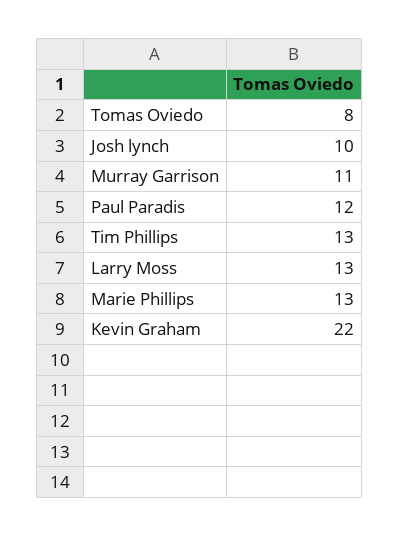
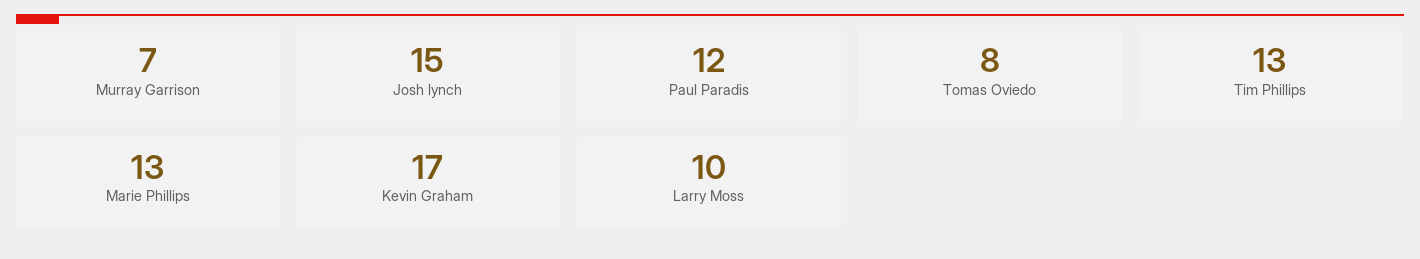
  {
    "Tomas Oviedo": 8,
-   "Josh lynch": 10,
+   "Josh lynch": 15,
-   "Murray Garrison": 11,
+   "Murray Garrison": 7,
    "Paul Paradis": 12,
    "Tim Phillips": 13,
-   "Larry Moss": 13,
+   "Larry Moss": 10,
    "Marie Phillips": 13,
-   "Kevin Graham": 22
+   "Kevin Graham": 17
  }

